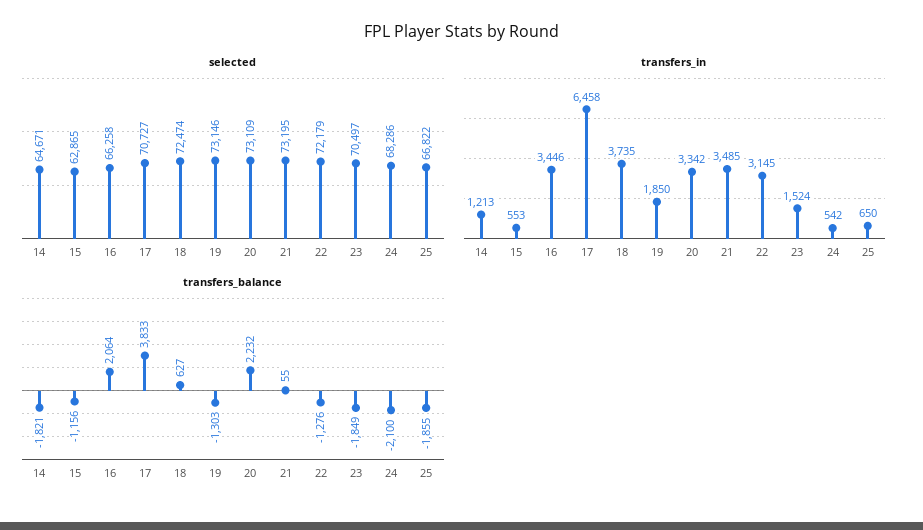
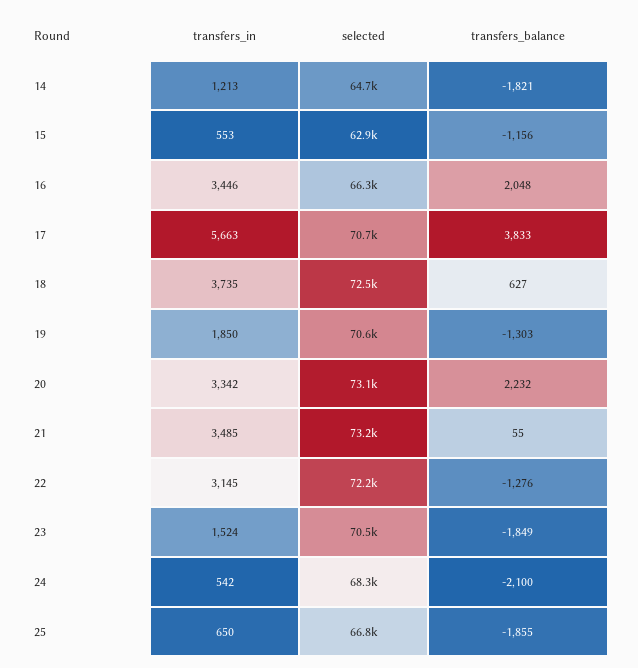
  {
    "selected": {
      "14": 64671,
      "15": 62865,
      "16": 66258,
      "17": 70727,
      "18": 72474,
-     "19": 73146,
+     "19": 70600,
      "20": 73109,
      "21": 73195,
      "22": 72179,
      "23": 70497,
      "24": 68286,
      "25": 66822
    },
    "transfers_in": {
      "14": 1213,
      "15": 553,
      "16": 3446,
-     "17": 6458,
+     "17": 5663,
      "18": 3735,
      "19": 1850,
      "20": 3342,
      "21": 3485,
      "22": 3145,
      "23": 1524,
      "24": 542,
      "25": 650
    },
    "transfers_balance": {
      "14": -1821,
      "15": -1156,
-     "16": 2064,
+     "16": 2048,
      "17": 3833,
      "18": 627,
      "19": -1303,
      "20": 2232,
      "21": 55,
      "22": -1276,
      "23": -1849,
      "24": -2100,
      "25": -1855
    }
  }

